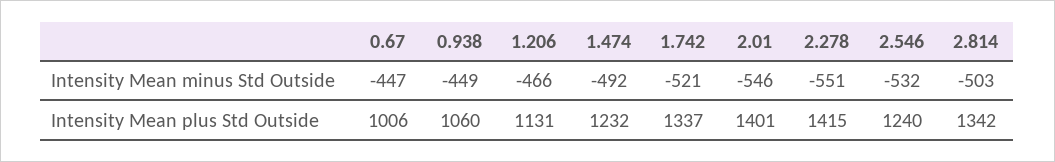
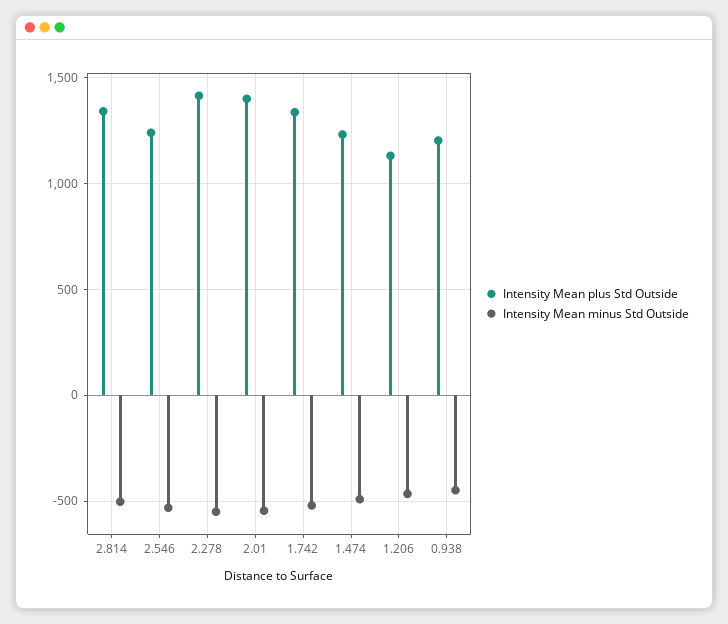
  {
    "Intensity Mean minus Std Outside": {
-     "0.67": -447,
      "0.938": -449,
      "1.206": -466,
      "1.474": -492,
      "1.742": -521,
      "2.01": -546,
      "2.278": -551,
      "2.546": -532,
      "2.814": -503
    },
    "Intensity Mean plus Std Outside": {
-     "0.67": 1006,
-     "0.938": 1060,
+     "0.938": 1200,
      "1.206": 1131,
      "1.474": 1232,
      "1.742": 1337,
      "2.01": 1401,
      "2.278": 1415,
      "2.546": 1240,
      "2.814": 1342
    }
  }

